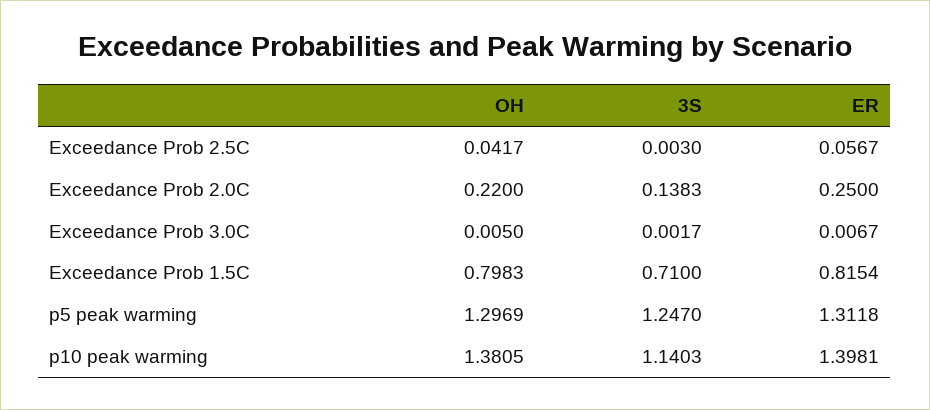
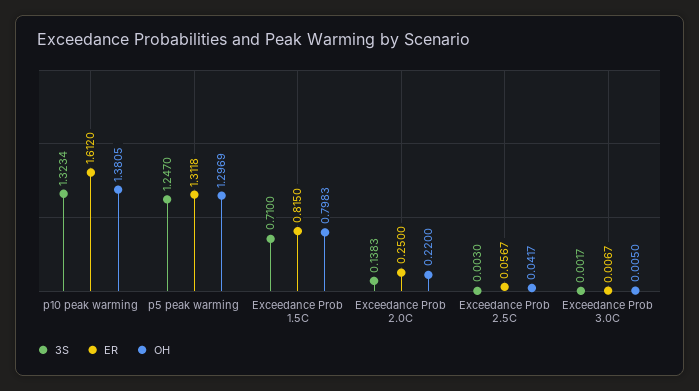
  {
    "OH": {
      "Exceedance Prob 2.5C": 0.0417,
      "Exceedance Prob 2.0C": 0.22,
      "Exceedance Prob 3.0C": 0.005,
      "Exceedance Prob 1.5C": 0.7983,
      "p5 peak warming": 1.2969,
      "p10 peak warming": 1.3805
    },
    "3S": {
      "Exceedance Prob 2.5C": 0.003,
      "Exceedance Prob 2.0C": 0.1383,
      "Exceedance Prob 3.0C": 0.0017,
      "Exceedance Prob 1.5C": 0.71,
      "p5 peak warming": 1.247,
-     "p10 peak warming": 1.1403
+     "p10 peak warming": 1.3234
    },
    "ER": {
      "Exceedance Prob 2.5C": 0.0567,
      "Exceedance Prob 2.0C": 0.25,
      "Exceedance Prob 3.0C": 0.0067,
-     "Exceedance Prob 1.5C": 0.8154,
+     "Exceedance Prob 1.5C": 0.815,
      "p5 peak warming": 1.3118,
-     "p10 peak warming": 1.3981
+     "p10 peak warming": 1.612
    }
  }

